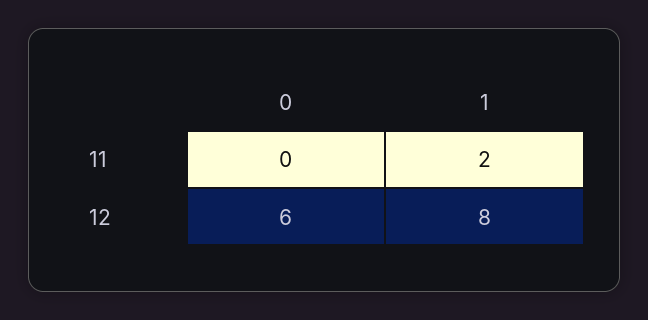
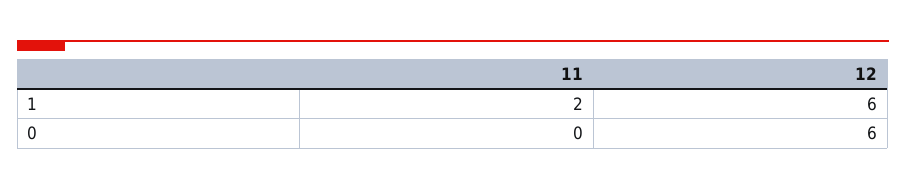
  {
    "0": {
      "11": 0,
      "12": 6
    },
    "1": {
      "11": 2,
-     "12": 8
+     "12": 6
    }
  }

